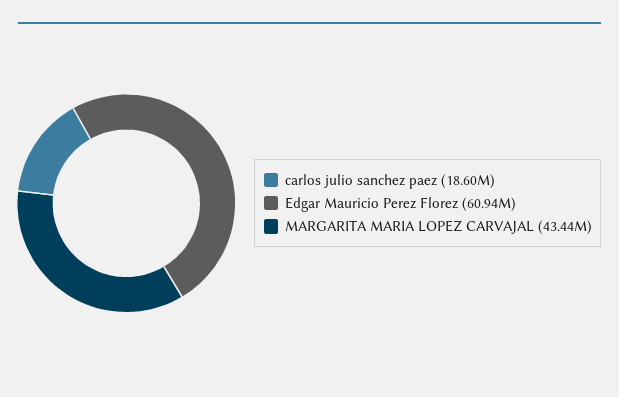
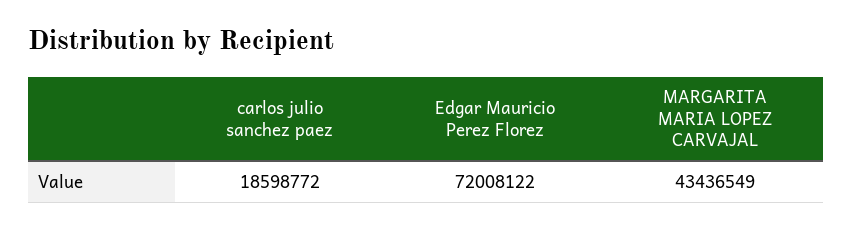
  {
    "carlos julio sanchez paez": 18598772,
-   "Edgar Mauricio Perez Florez": 60940000,
+   "Edgar Mauricio Perez Florez": 72008122,
    "MARGARITA MARIA LOPEZ CARVAJAL": 43436549
  }

